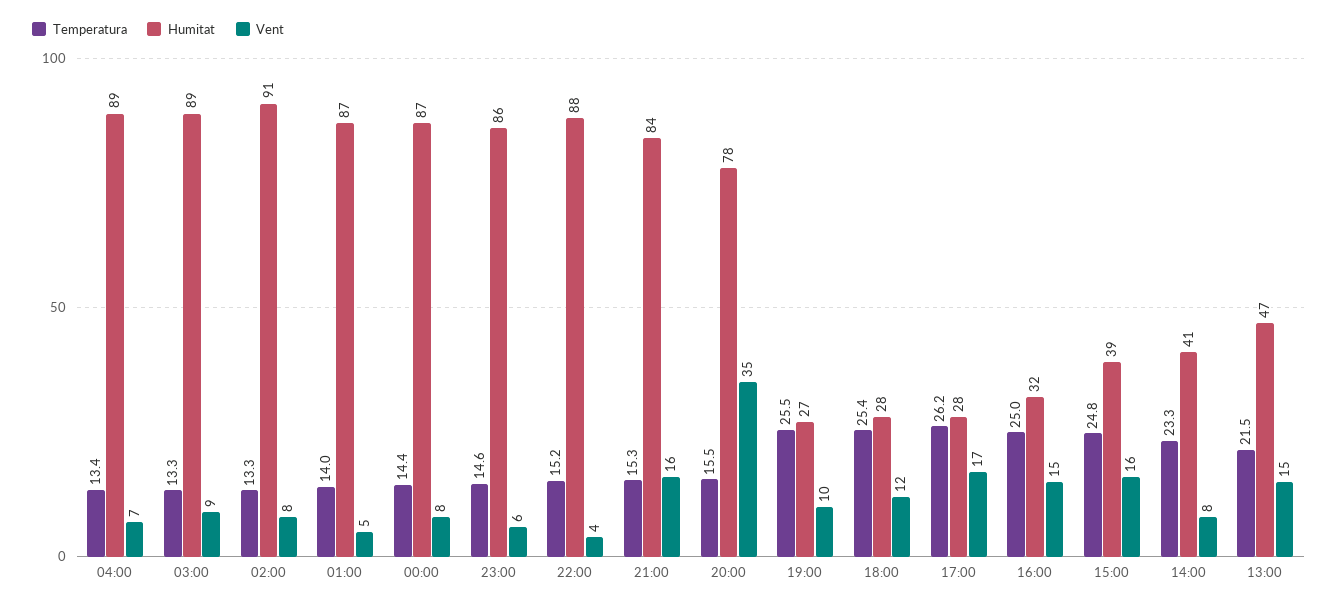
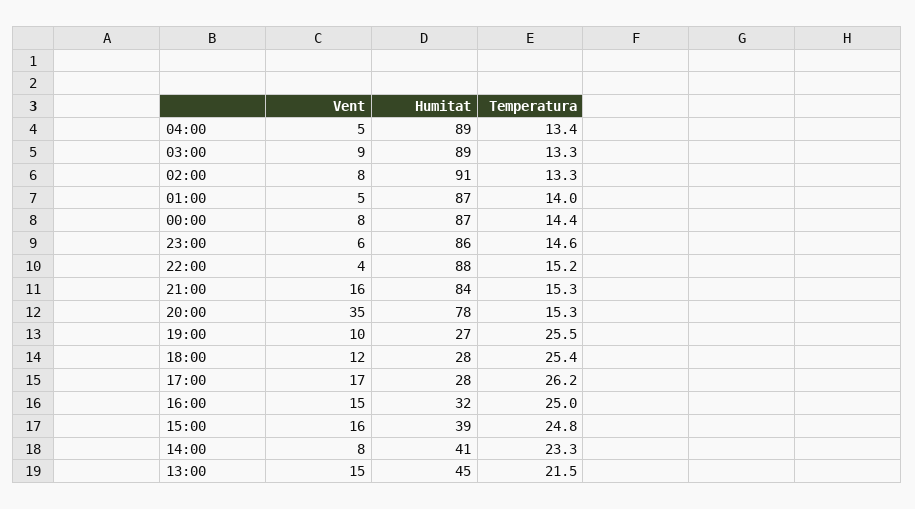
  {
    "Temperatura": {
      "04:00": 13.4,
      "03:00": 13.3,
      "02:00": 13.3,
      "01:00": 14,
      "00:00": 14.4,
      "23:00": 14.6,
      "22:00": 15.2,
      "21:00": 15.3,
-     "20:00": 15.5,
+     "20:00": 15.3,
      "19:00": 25.5,
      "18:00": 25.4,
      "17:00": 26.2,
      "16:00": 25,
      "15:00": 24.8,
      "14:00": 23.3,
      "13:00": 21.5
    },
    "Humitat": {
      "04:00": 89,
      "03:00": 89,
      "02:00": 91,
      "01:00": 87,
      "00:00": 87,
      "23:00": 86,
      "22:00": 88,
      "21:00": 84,
      "20:00": 78,
      "19:00": 27,
      "18:00": 28,
      "17:00": 28,
      "16:00": 32,
      "15:00": 39,
      "14:00": 41,
-     "13:00": 47
+     "13:00": 45
    },
    "Vent": {
-     "04:00": 7,
+     "04:00": 5,
      "03:00": 9,
      "02:00": 8,
      "01:00": 5,
      "00:00": 8,
      "23:00": 6,
      "22:00": 4,
      "21:00": 16,
      "20:00": 35,
      "19:00": 10,
      "18:00": 12,
      "17:00": 17,
      "16:00": 15,
      "15:00": 16,
      "14:00": 8,
      "13:00": 15
    }
  }

